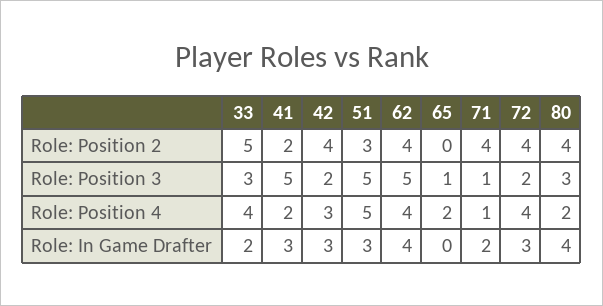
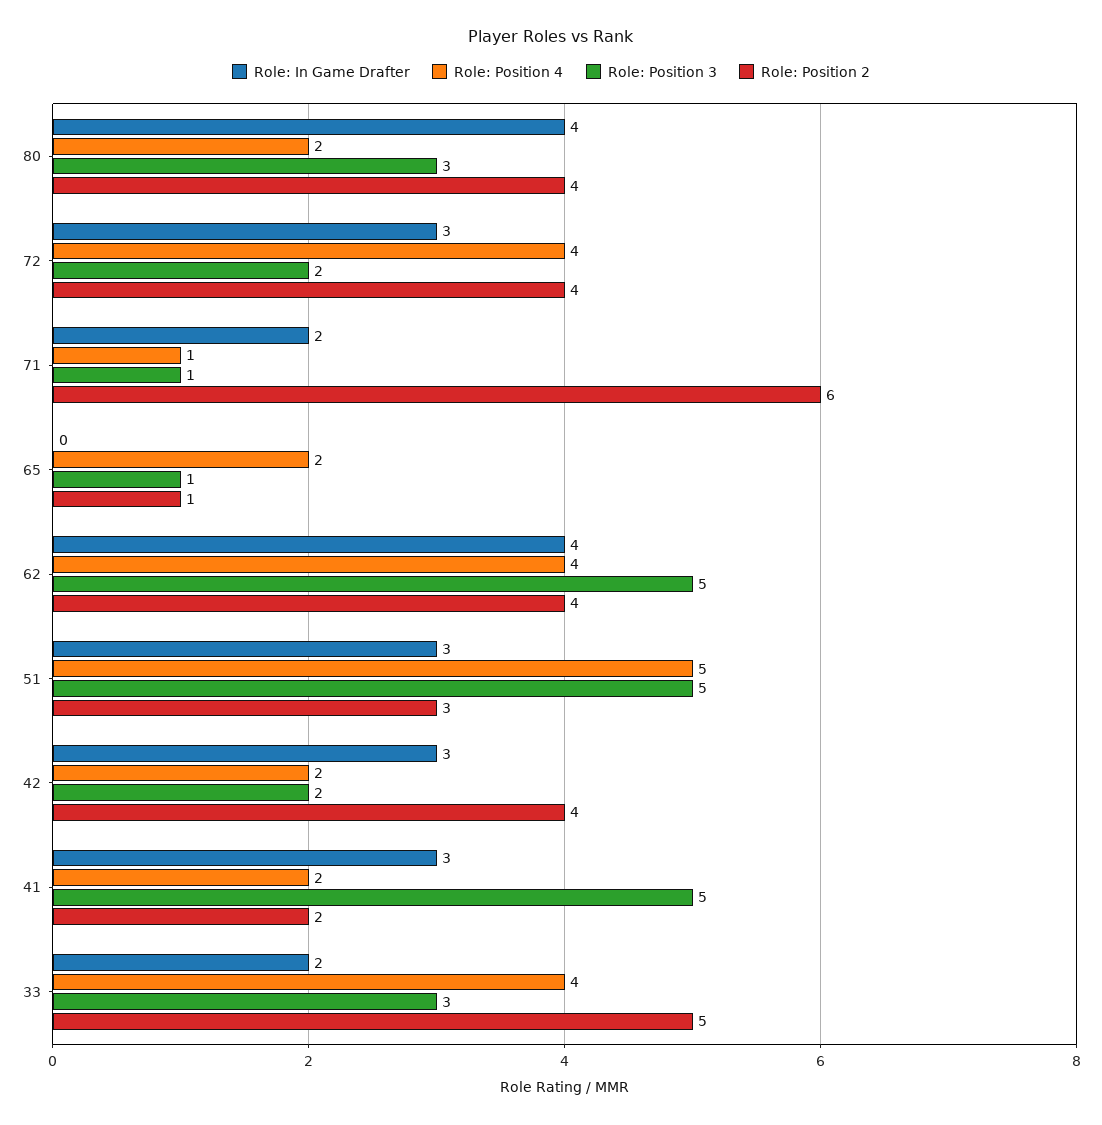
  {
    "Role: Position 2": {
      "33": 5,
      "41": 2,
      "42": 4,
      "51": 3,
      "62": 4,
-     "65": 0,
+     "65": 1,
-     "71": 4,
+     "71": 6,
      "72": 4,
      "80": 4
    },
    "Role: Position 3": {
      "33": 3,
      "41": 5,
      "42": 2,
      "51": 5,
      "62": 5,
      "65": 1,
      "71": 1,
      "72": 2,
      "80": 3
    },
    "Role: Position 4": {
      "33": 4,
      "41": 2,
-     "42": 3,
+     "42": 2,
      "51": 5,
      "62": 4,
      "65": 2,
      "71": 1,
      "72": 4,
      "80": 2
    },
    "Role: In Game Drafter": {
      "33": 2,
      "41": 3,
      "42": 3,
      "51": 3,
      "62": 4,
      "65": 0,
      "71": 2,
      "72": 3,
      "80": 4
    }
  }

